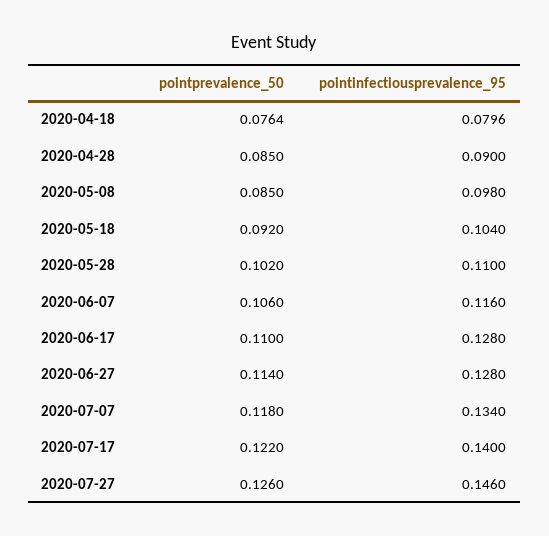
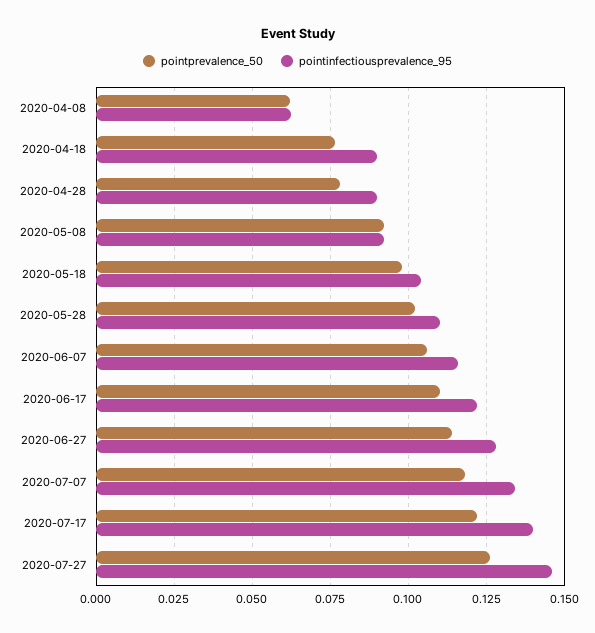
  {
    "pointprevalence_50": {
      "2020-04-18": 0.0764,
-     "2020-04-28": 0.085,
+     "2020-04-28": 0.0775,
-     "2020-05-08": 0.085,
+     "2020-05-08": 0.0925,
-     "2020-05-18": 0.092,
+     "2020-05-18": 0.0975,
      "2020-05-28": 0.102,
      "2020-06-07": 0.106,
      "2020-06-17": 0.11,
      "2020-06-27": 0.114,
      "2020-07-07": 0.118,
      "2020-07-17": 0.122,
-     "2020-07-27": 0.126
+     "2020-07-27": 0.126,
+     "2020-04-08": 0.0625
    },
    "pointinfectiousprevalence_95": {
-     "2020-04-18": 0.0796,
+     "2020-04-18": 0.09,
      "2020-04-28": 0.09,
-     "2020-05-08": 0.098,
+     "2020-05-08": 0.0925,
      "2020-05-18": 0.104,
      "2020-05-28": 0.11,
      "2020-06-07": 0.116,
-     "2020-06-17": 0.128,
+     "2020-06-17": 0.1225,
      "2020-06-27": 0.128,
      "2020-07-07": 0.134,
      "2020-07-17": 0.14,
-     "2020-07-27": 0.146
+     "2020-07-27": 0.146,
+     "2020-04-08": 0.0625
    }
  }

